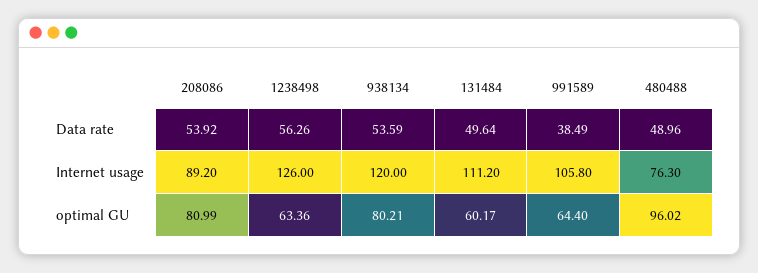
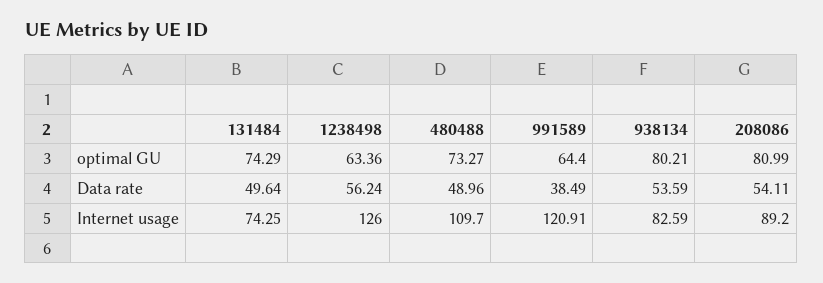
  {
    "208086": {
-     "Data rate": 53.92,
+     "Data rate": 54.11,
      "Internet usage": 89.2,
      "optimal GU": 80.99
    },
    "1238498": {
-     "Data rate": 56.26,
+     "Data rate": 56.24,
      "Internet usage": 126,
      "optimal GU": 63.36
    },
    "938134": {
      "Data rate": 53.59,
-     "Internet usage": 120,
+     "Internet usage": 82.59,
      "optimal GU": 80.21
    },
    "131484": {
      "Data rate": 49.64,
-     "Internet usage": 111.2,
+     "Internet usage": 74.25,
-     "optimal GU": 60.17
+     "optimal GU": 74.29
    },
    "991589": {
      "Data rate": 38.49,
-     "Internet usage": 105.8,
+     "Internet usage": 120.91,
      "optimal GU": 64.4
    },
    "480488": {
      "Data rate": 48.96,
-     "Internet usage": 76.3,
+     "Internet usage": 109.7,
-     "optimal GU": 96.02
+     "optimal GU": 73.27
    }
  }

